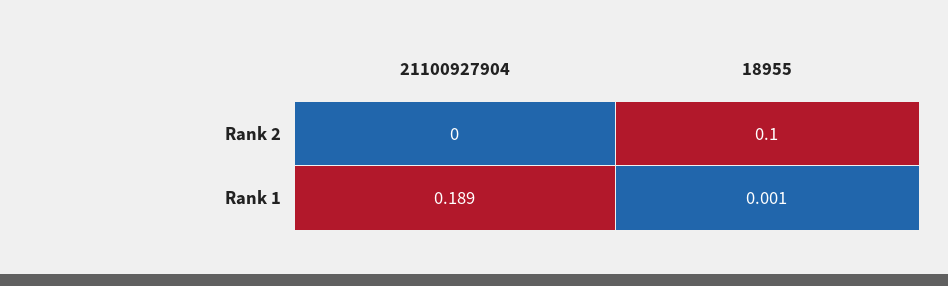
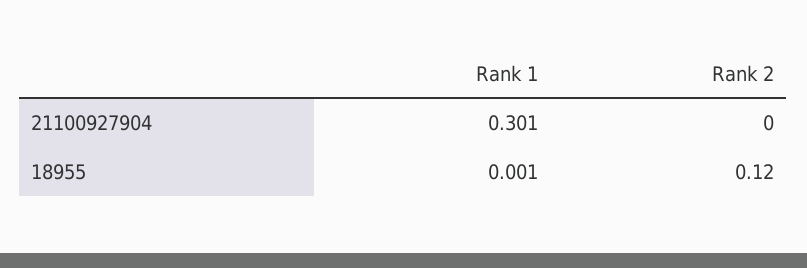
  {
    "21100927904": {
      "Rank 2": 0,
-     "Rank 1": 0.189
+     "Rank 1": 0.301
    },
    "18955": {
-     "Rank 2": 0.1,
+     "Rank 2": 0.12,
      "Rank 1": 0.001
    }
  }

